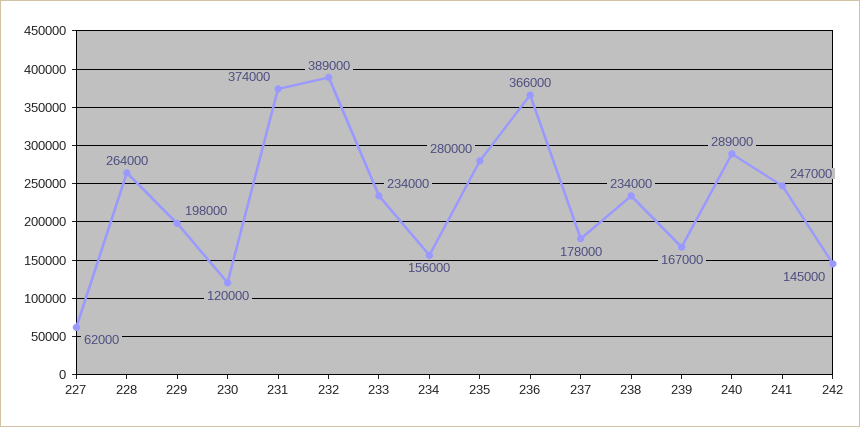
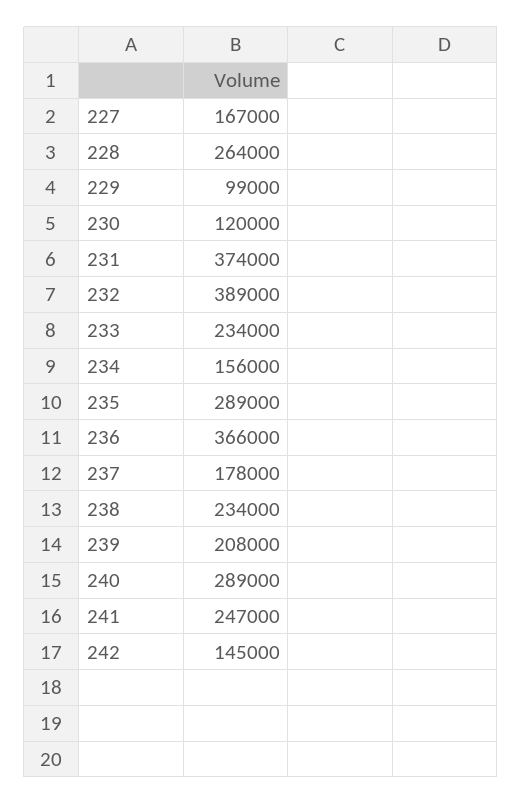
  {
-   "227": 62000,
+   "227": 167000,
    "228": 264000,
-   "229": 198000,
+   "229": 99000,
    "230": 120000,
    "231": 374000,
    "232": 389000,
    "233": 234000,
    "234": 156000,
-   "235": 280000,
+   "235": 289000,
    "236": 366000,
    "237": 178000,
    "238": 234000,
-   "239": 167000,
+   "239": 208000,
    "240": 289000,
    "241": 247000,
    "242": 145000
  }

